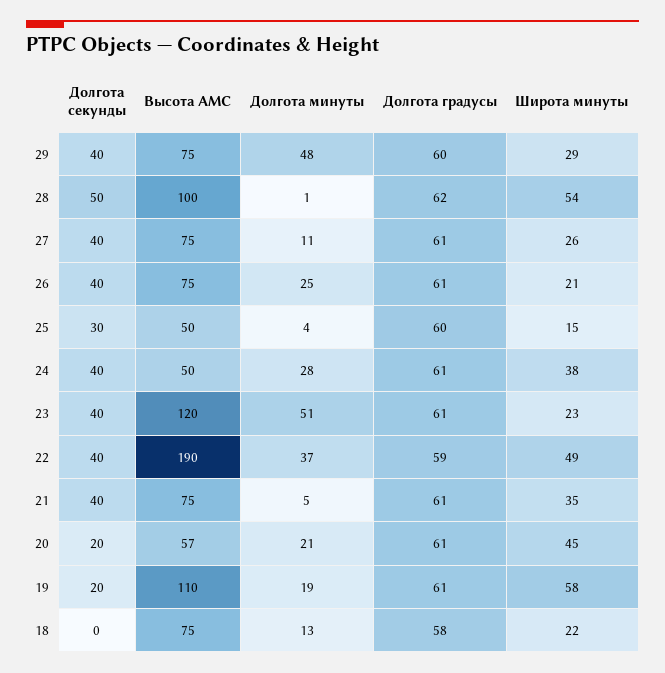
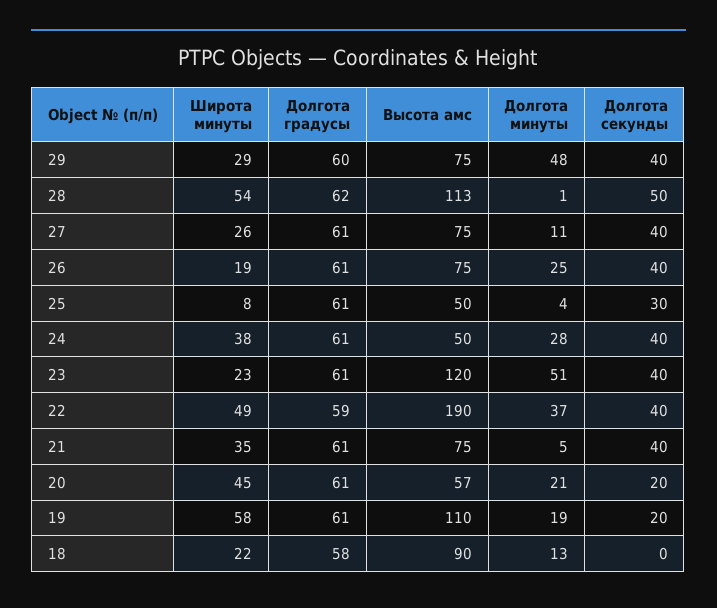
  {
    "Долгота секунды": {
      "29": 40,
      "28": 50,
      "27": 40,
      "26": 40,
      "25": 30,
      "24": 40,
      "23": 40,
      "22": 40,
      "21": 40,
      "20": 20,
      "19": 20,
      "18": 0
    },
    "Высота АМС": {
      "29": 75,
-     "28": 100,
+     "28": 113,
      "27": 75,
      "26": 75,
      "25": 50,
      "24": 50,
      "23": 120,
      "22": 190,
      "21": 75,
      "20": 57,
      "19": 110,
-     "18": 75
+     "18": 90
    },
    "Долгота минуты": {
      "29": 48,
      "28": 1,
      "27": 11,
      "26": 25,
      "25": 4,
      "24": 28,
      "23": 51,
      "22": 37,
      "21": 5,
      "20": 21,
      "19": 19,
      "18": 13
    },
    "Долгота градусы": {
      "29": 60,
      "28": 62,
      "27": 61,
      "26": 61,
-     "25": 60,
+     "25": 61,
      "24": 61,
      "23": 61,
      "22": 59,
      "21": 61,
      "20": 61,
      "19": 61,
      "18": 58
    },
    "Широта минуты": {
      "29": 29,
      "28": 54,
      "27": 26,
-     "26": 21,
+     "26": 19,
-     "25": 15,
+     "25": 8,
      "24": 38,
      "23": 23,
      "22": 49,
      "21": 35,
      "20": 45,
      "19": 58,
      "18": 22
    }
  }

